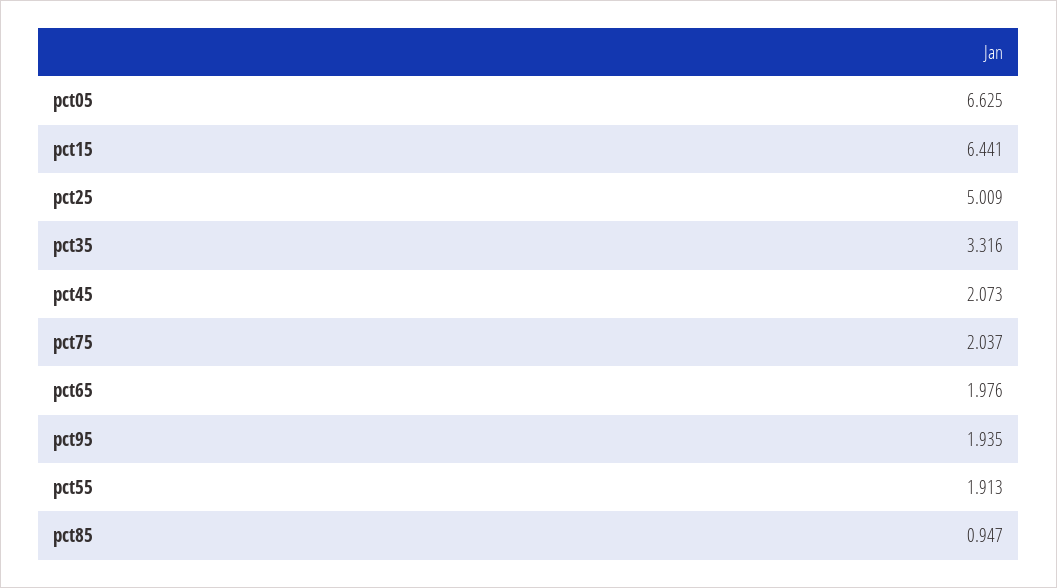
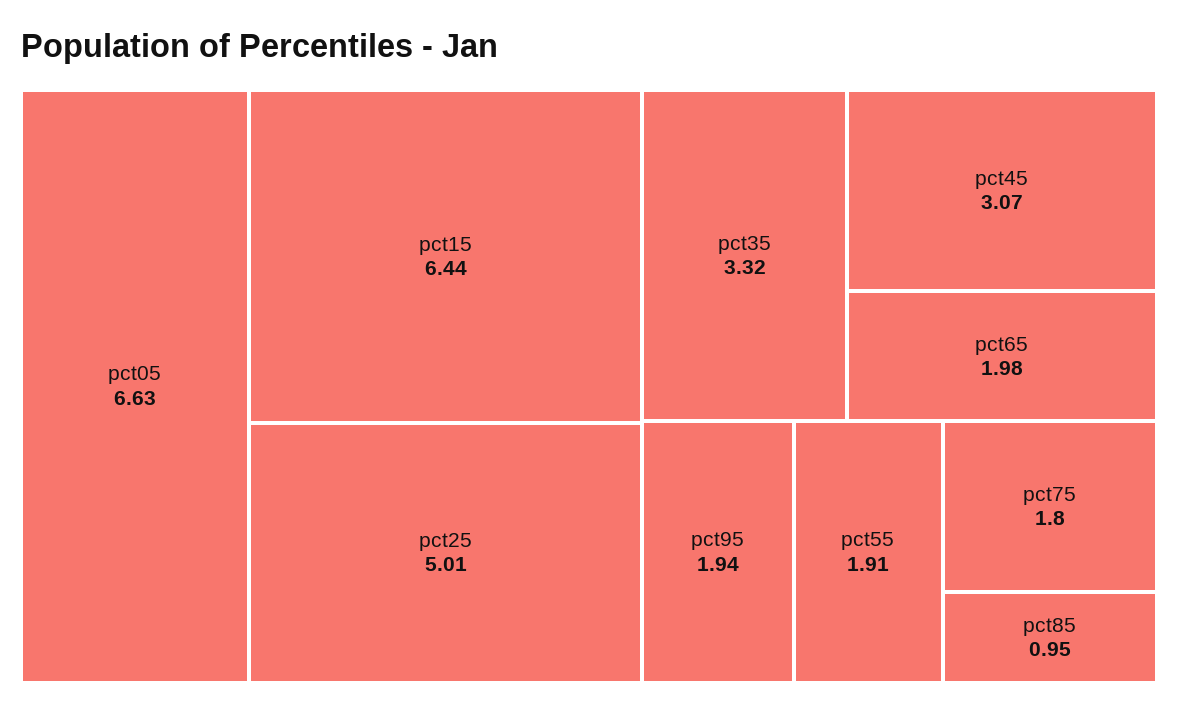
  {
    "pct05": 6.625,
    "pct15": 6.441,
    "pct25": 5.009,
    "pct35": 3.316,
-   "pct45": 2.073,
+   "pct45": 3.07,
-   "pct75": 2.037,
+   "pct75": 1.8,
    "pct65": 1.976,
    "pct95": 1.935,
    "pct55": 1.913,
    "pct85": 0.947
  }

